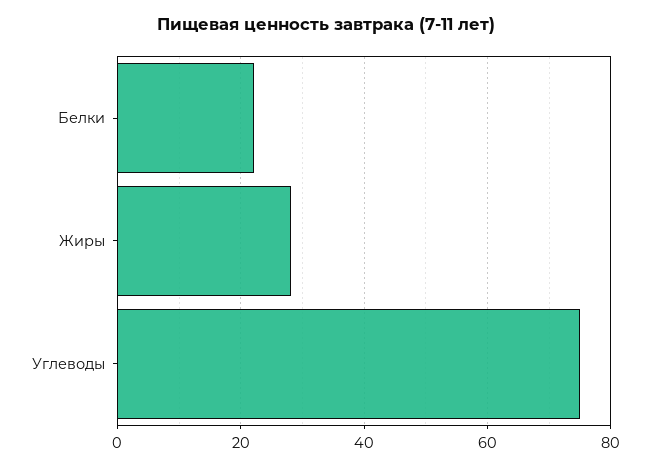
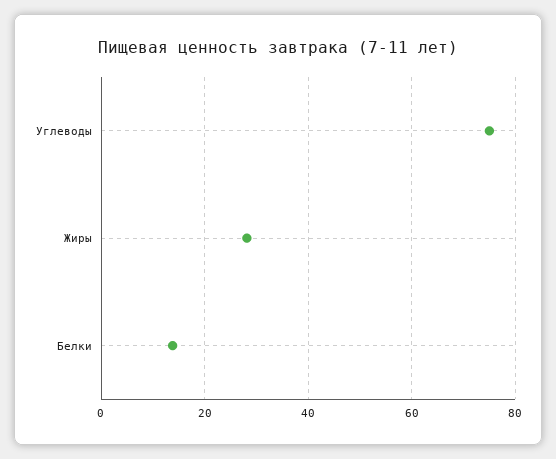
  {
-   "Белки": 22,
+   "Белки": 14,
    "Жиры": 28,
    "Углеводы": 76
  }

